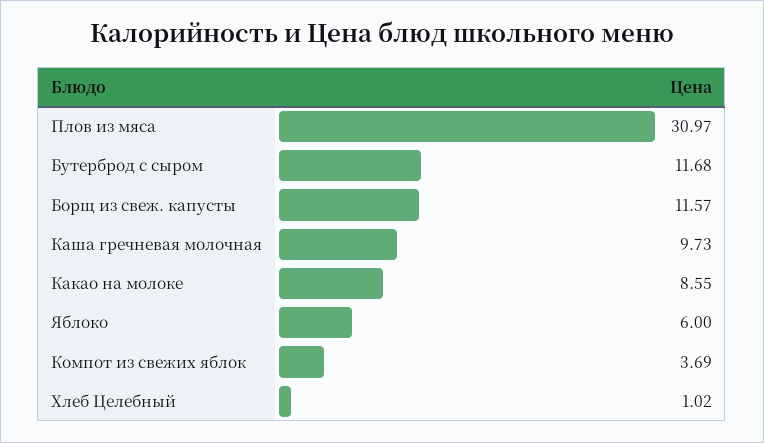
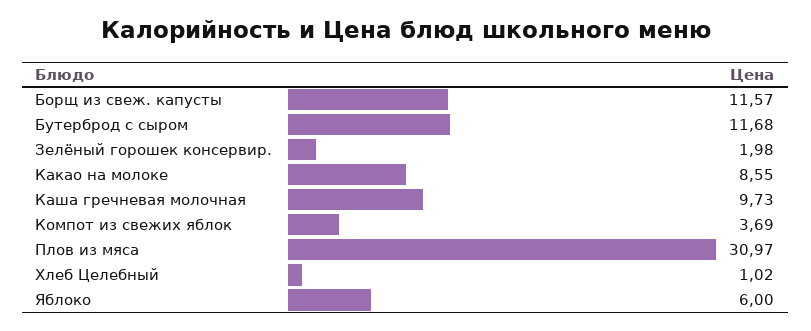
  {
    "Плов из мяса": 30.97,
    "Бутерброд с сыром": 11.68,
    "Борщ из свеж. капусты": 11.57,
    "Каша гречневая молочная": 9.73,
    "Какао на молоке": 8.55,
    "Яблоко": 6,
    "Компот из свежих яблок": 3.69,
-   "Хлеб Целебный": 1.02
+   "Хлеб Целебный": 1.02,
+   "Зелёный горошек консервир.": 1.98
  }

